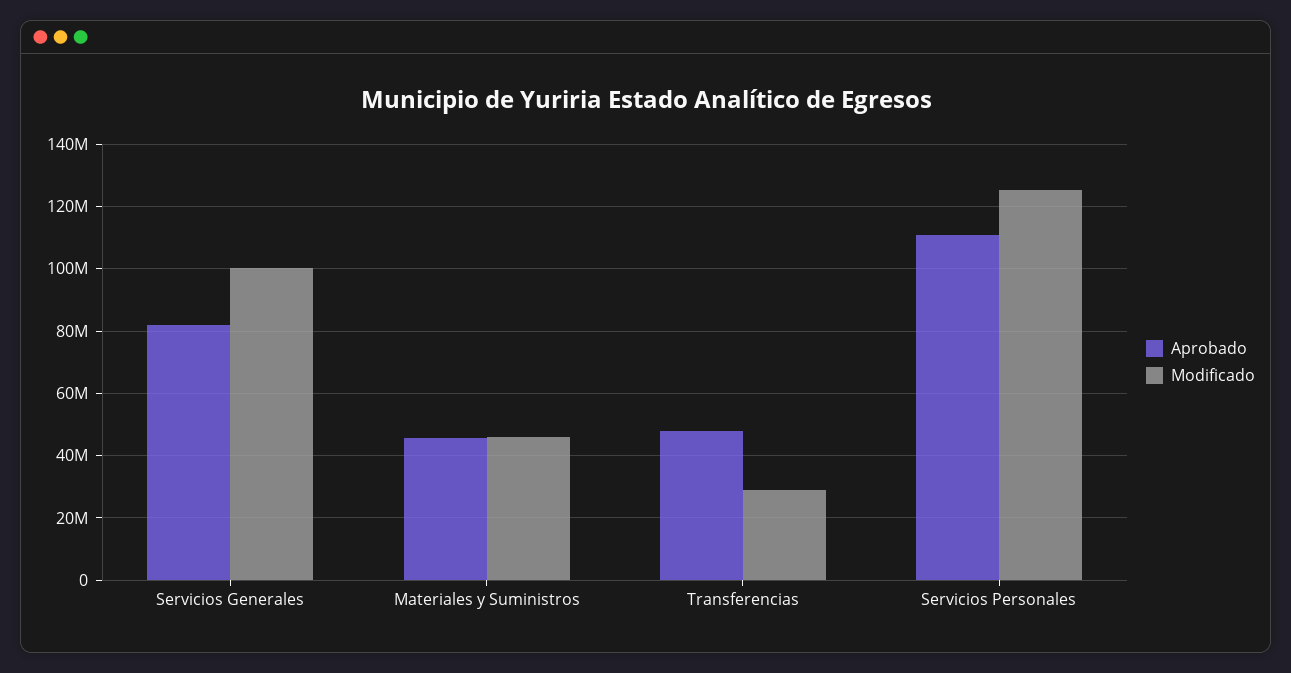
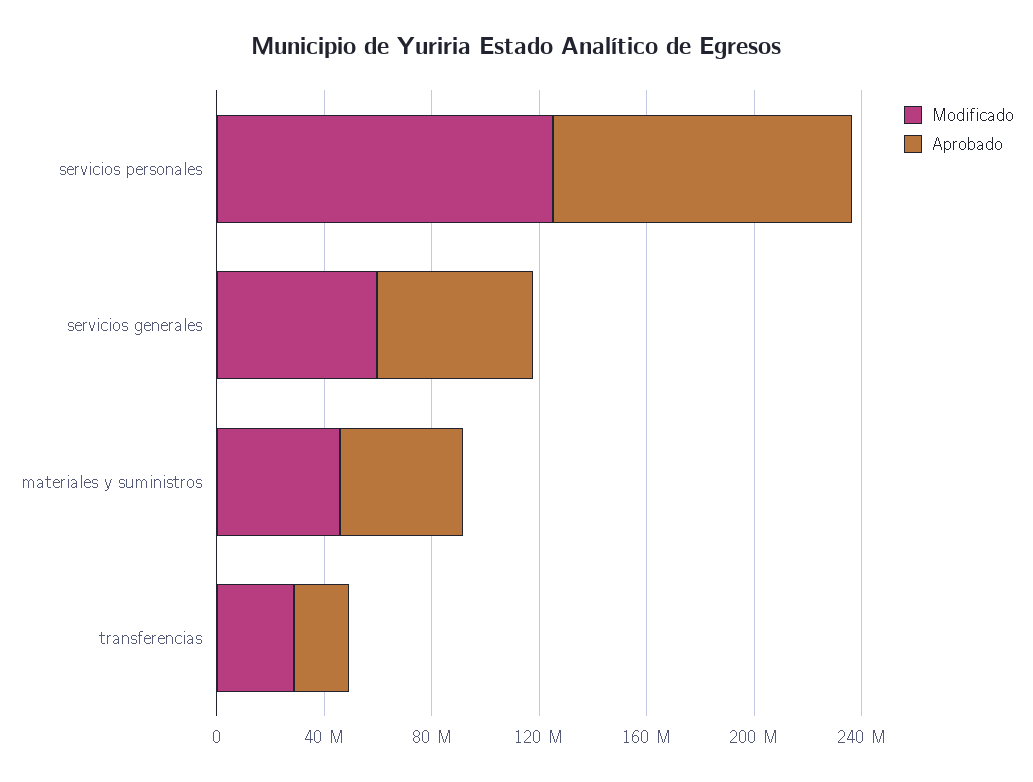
  {
    "Aprobado": {
-     "Servicios Generales": 82000000,
+     "Servicios Generales": 60000000,
      "Materiales y Suministros": 46000000,
-     "Transferencias": 48000000,
+     "Transferencias": 20000000,
      "Servicios Personales": 112000000
    },
    "Modificado": {
-     "Servicios Generales": 100000000,
+     "Servicios Generales": 60000000,
      "Materiales y Suministros": 46000000,
      "Transferencias": 28000000,
      "Servicios Personales": 126000000
    }
  }

